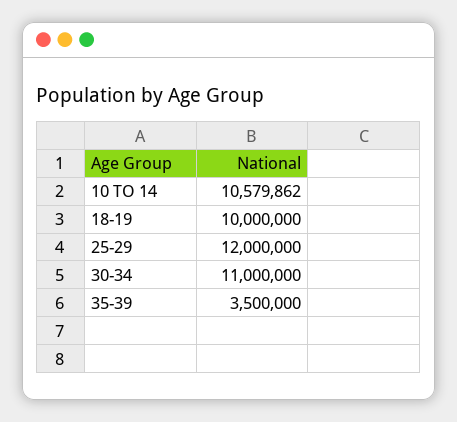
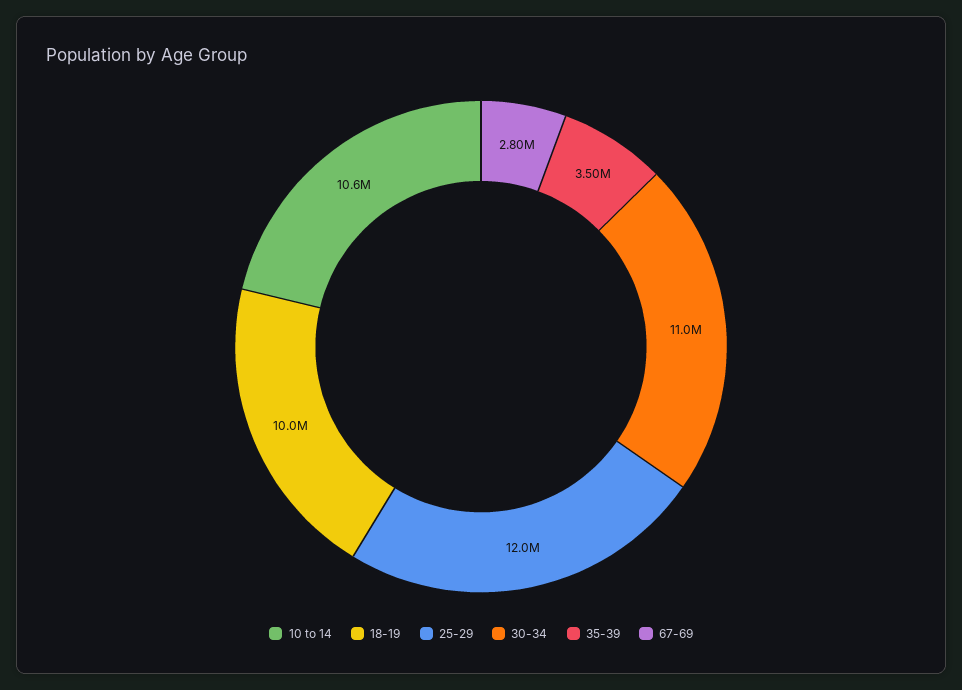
  {
    "10 TO 14": 10579862,
    "18-19": 10000000,
    "25-29": 12000000,
    "30-34": 11000000,
-   "35-39": 3500000
+   "35-39": 3500000,
+   "67-69": 2800000
  }

